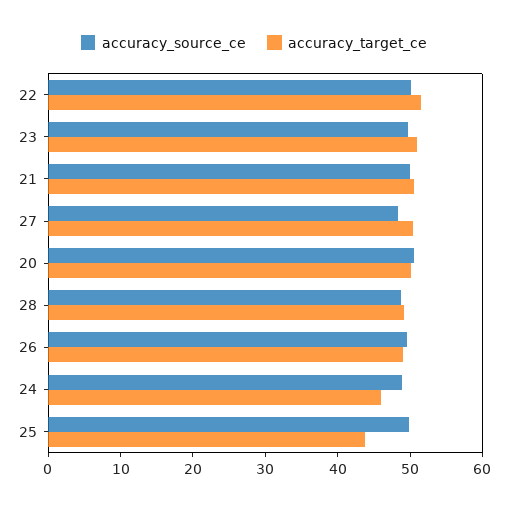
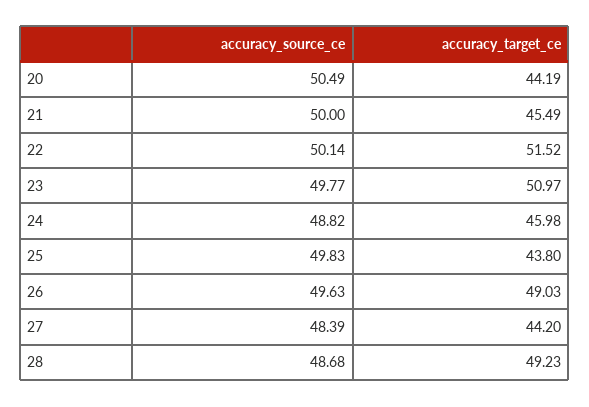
  {
    "accuracy_source_ce": {
      "22": 50.14,
      "23": 49.77,
      "21": 50,
      "27": 48.39,
      "20": 50.49,
      "28": 48.68,
      "26": 49.63,
      "24": 48.82,
      "25": 49.83
    },
    "accuracy_target_ce": {
      "22": 51.52,
      "23": 50.97,
-     "21": 50,
+     "21": 45.49,
-     "27": 50,
+     "27": 44.2,
-     "20": 50,
+     "20": 44.19,
      "28": 49.23,
      "26": 49.03,
      "24": 45.98,
      "25": 43.8
    }
  }

